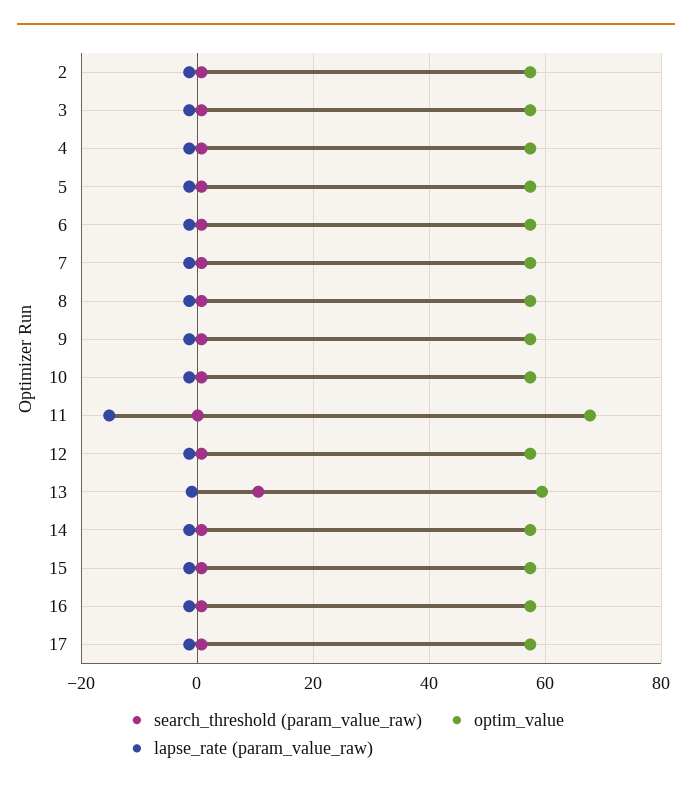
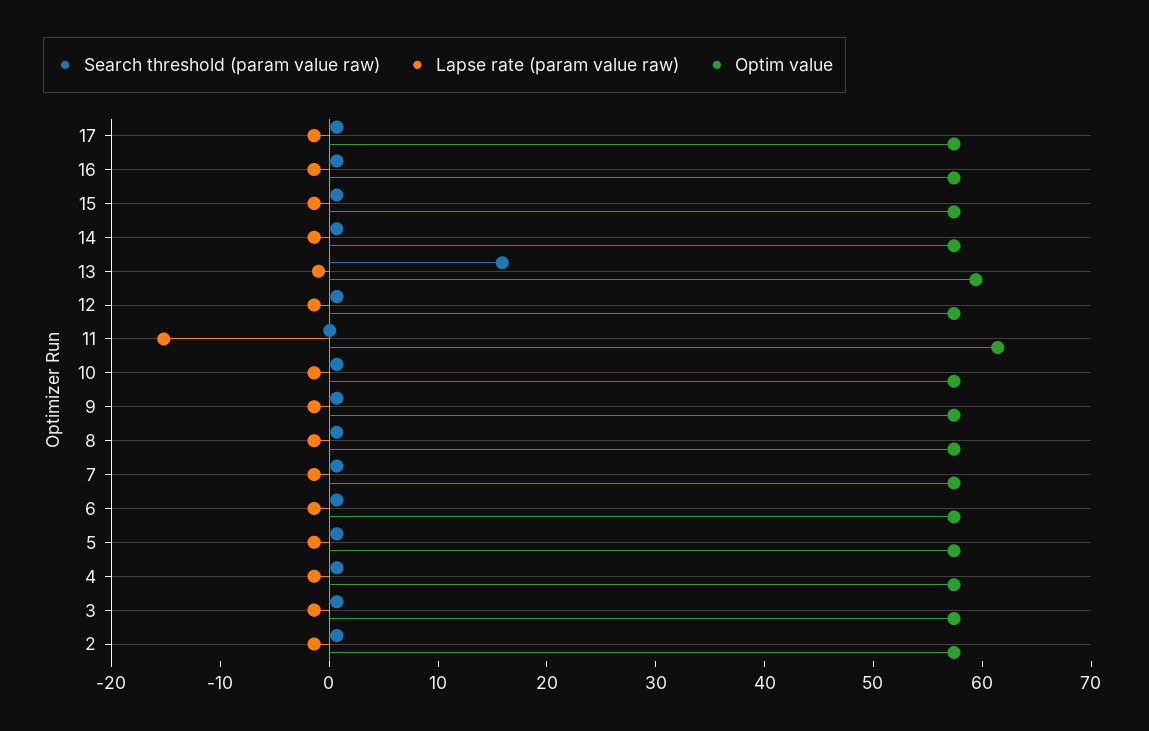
  {
    "search_threshold (param_value_raw)": {
      "2": 0,
      "3": 0,
      "4": 0,
      "5": 0,
      "6": 0,
      "7": 0,
      "8": 0,
      "9": 0,
      "10": 0,
      "11": 0,
      "12": 0,
-     "13": 10,
+     "13": 16,
      "14": 0,
      "15": 0,
      "16": 0,
      "17": 0
    },
    "optim_value": {
      "2": 58,
      "3": 58,
      "4": 58,
      "5": 58,
      "6": 58,
      "7": 58,
      "8": 58,
      "9": 58,
      "10": 58,
-     "11": 68,
+     "11": 62,
      "12": 58,
      "13": 60,
      "14": 58,
      "15": 58,
      "16": 58,
      "17": 58
    },
    "lapse_rate (param_value_raw)": {
      "2": -2,
      "3": -2,
      "4": -2,
      "5": -2,
      "6": -2,
      "7": -2,
      "8": -2,
      "9": -2,
      "10": -2,
      "11": -16,
      "12": -2,
      "13": 0,
      "14": -2,
      "15": -2,
      "16": -2,
      "17": -2
    }
  }

